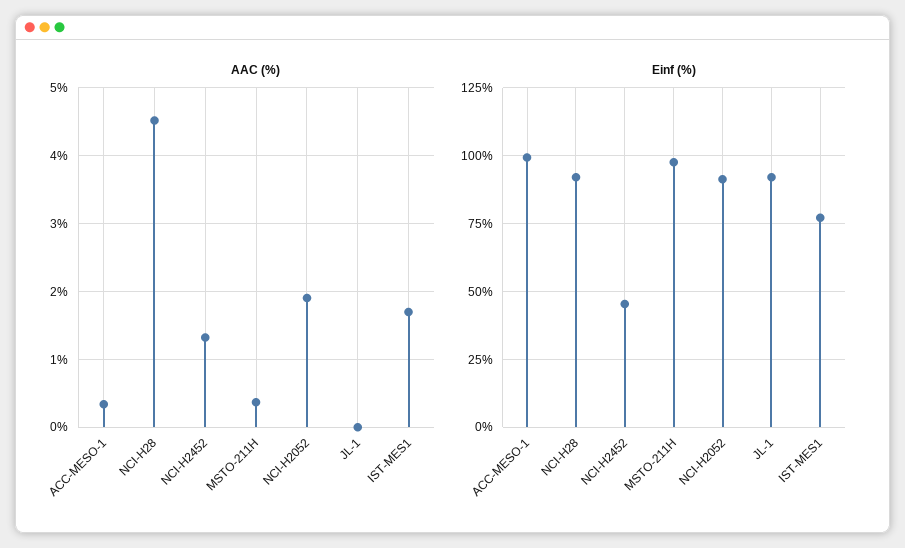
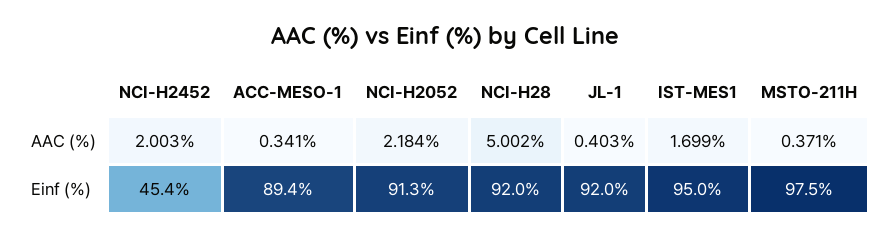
  {
    "AAC (%)": {
      "ACC-MESO-1": 0.341,
-     "NCI-H28": 4.5,
+     "NCI-H28": 5.002,
-     "NCI-H2452": 1.3,
+     "NCI-H2452": 2.003,
      "MSTO-211H": 0.371,
-     "NCI-H2052": 1.9,
+     "NCI-H2052": 2.184,
-     "JL-1": 0,
+     "JL-1": 0.403,
      "IST-MES1": 1.699
    },
    "Einf (%)": {
-     "ACC-MESO-1": 100,
+     "ACC-MESO-1": 89.4,
      "NCI-H28": 92,
      "NCI-H2452": 45.4,
      "MSTO-211H": 97.5,
      "NCI-H2052": 91.3,
      "JL-1": 92,
-     "IST-MES1": 77.5
+     "IST-MES1": 95
    }
  }

